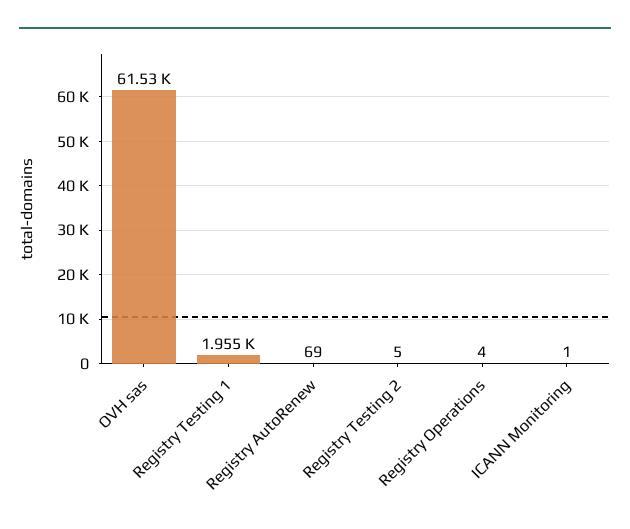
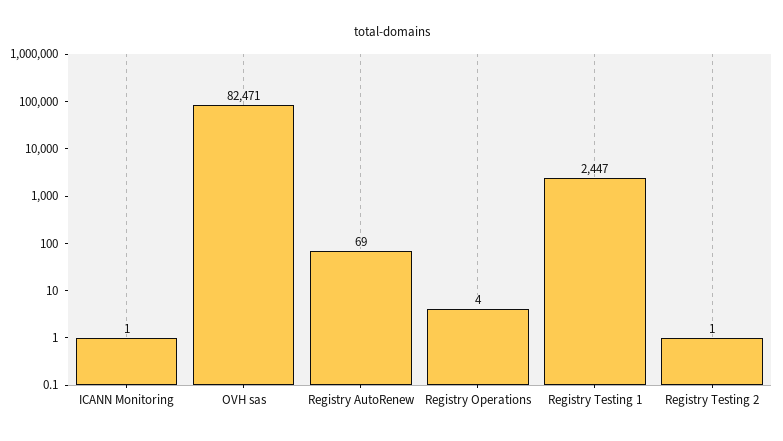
  {
-   "OVH sas": 61530,
+   "OVH sas": 82471,
-   "Registry Testing 1": 1955,
+   "Registry Testing 1": 2447,
    "Registry AutoRenew": 69,
-   "Registry Testing 2": 5,
+   "Registry Testing 2": 1,
    "Registry Operations": 4,
    "ICANN Monitoring": 1
  }

